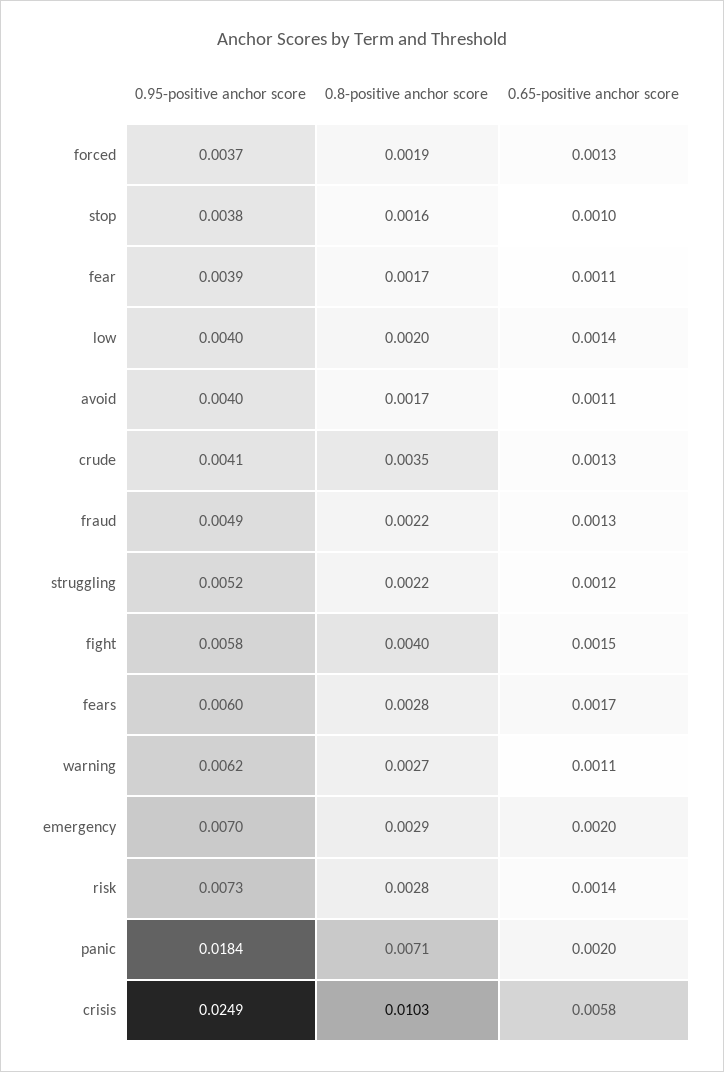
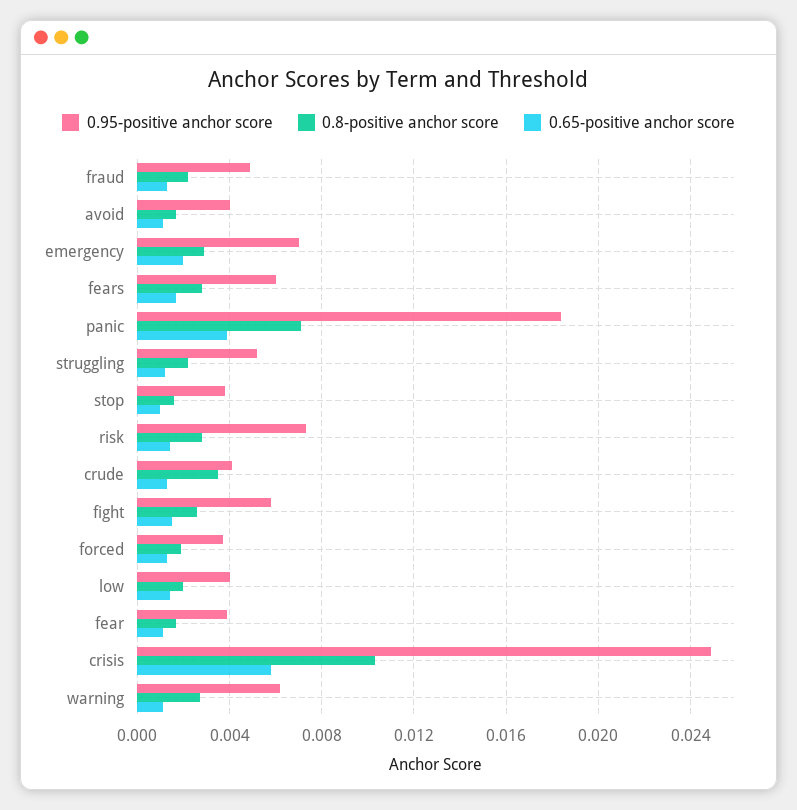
  {
    "0.95-positive anchor score": {
      "forced": 0.0037,
      "stop": 0.0038,
      "fear": 0.0039,
      "low": 0.004,
      "avoid": 0.004,
      "crude": 0.0041,
      "fraud": 0.0049,
      "struggling": 0.0052,
      "fight": 0.0058,
      "fears": 0.006,
      "warning": 0.0062,
      "emergency": 0.007,
      "risk": 0.0073,
      "panic": 0.0184,
      "crisis": 0.0249
    },
    "0.8-positive anchor score": {
      "forced": 0.0019,
      "stop": 0.0016,
      "fear": 0.0017,
      "low": 0.002,
      "avoid": 0.0017,
      "crude": 0.0035,
      "fraud": 0.0022,
      "struggling": 0.0022,
-     "fight": 0.004,
+     "fight": 0.0025,
      "fears": 0.0028,
      "warning": 0.0027,
      "emergency": 0.0029,
      "risk": 0.0028,
      "panic": 0.0071,
      "crisis": 0.0103
    },
    "0.65-positive anchor score": {
      "forced": 0.0013,
      "stop": 0.001,
      "fear": 0.0011,
      "low": 0.0014,
      "avoid": 0.0011,
      "crude": 0.0013,
      "fraud": 0.0013,
      "struggling": 0.0012,
      "fight": 0.0015,
      "fears": 0.0017,
      "warning": 0.0011,
      "emergency": 0.002,
      "risk": 0.0014,
-     "panic": 0.002,
+     "panic": 0.004,
      "crisis": 0.0058
    }
  }

